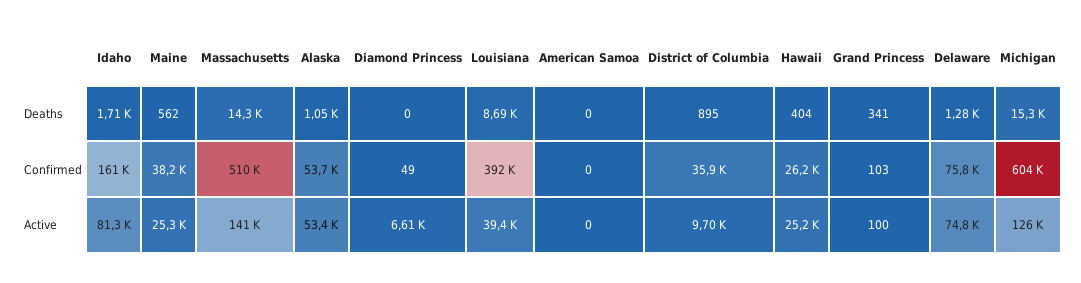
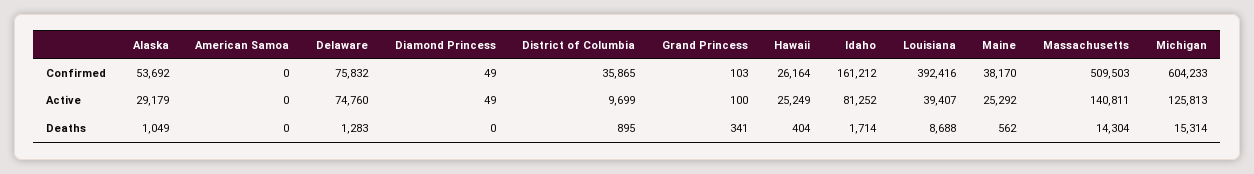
  {
    "Idaho": {
      "Deaths": 1714,
      "Confirmed": 161212,
      "Active": 81252
    },
    "Maine": {
      "Deaths": 562,
      "Confirmed": 38170,
      "Active": 25292
    },
    "Massachusetts": {
      "Deaths": 14304,
      "Confirmed": 509503,
      "Active": 140811
    },
    "Alaska": {
      "Deaths": 1049,
      "Confirmed": 53692,
-     "Active": 53400
+     "Active": 29179
    },
    "Diamond Princess": {
      "Deaths": 0,
      "Confirmed": 49,
-     "Active": 6610
+     "Active": 49
    },
    "Louisiana": {
      "Deaths": 8688,
      "Confirmed": 392416,
      "Active": 39407
    },
    "American Samoa": {
      "Deaths": 0,
      "Confirmed": 0,
      "Active": 0
    },
    "District of Columbia": {
      "Deaths": 895,
      "Confirmed": 35865,
      "Active": 9699
    },
    "Hawaii": {
      "Deaths": 404,
      "Confirmed": 26164,
      "Active": 25249
    },
    "Grand Princess": {
      "Deaths": 341,
      "Confirmed": 103,
      "Active": 100
    },
    "Delaware": {
      "Deaths": 1283,
      "Confirmed": 75832,
      "Active": 74760
    },
    "Michigan": {
      "Deaths": 15314,
      "Confirmed": 604233,
      "Active": 125813
    }
  }

